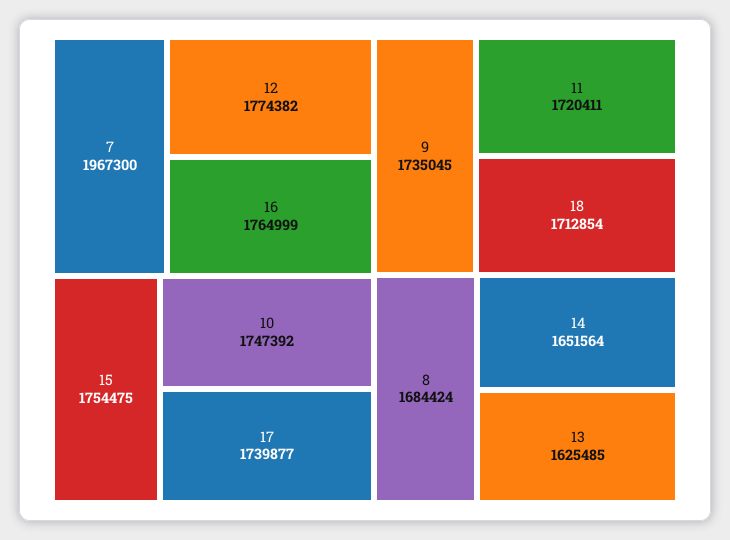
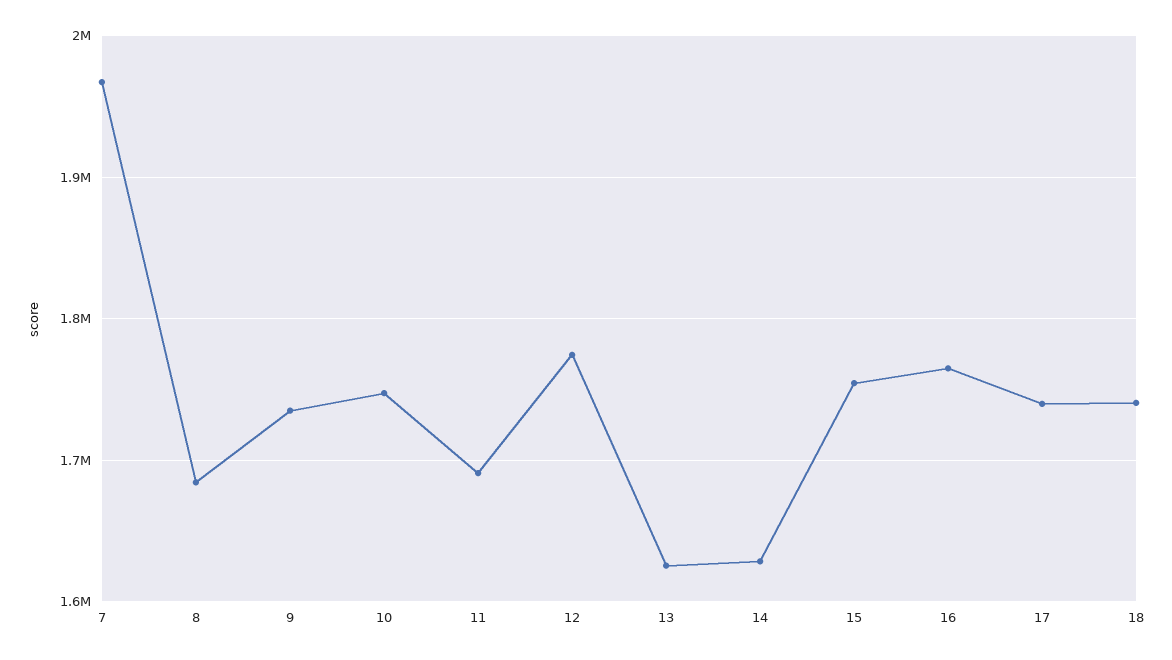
  {
    "7": 1967300,
    "12": 1774382,
    "16": 1764999,
    "15": 1754475,
    "10": 1747392,
    "17": 1739877,
    "9": 1735045,
-   "11": 1720411,
+   "11": 1690000,
-   "18": 1712854,
+   "18": 1740000,
    "8": 1684424,
-   "14": 1651564,
+   "14": 1630000,
    "13": 1625485
  }

